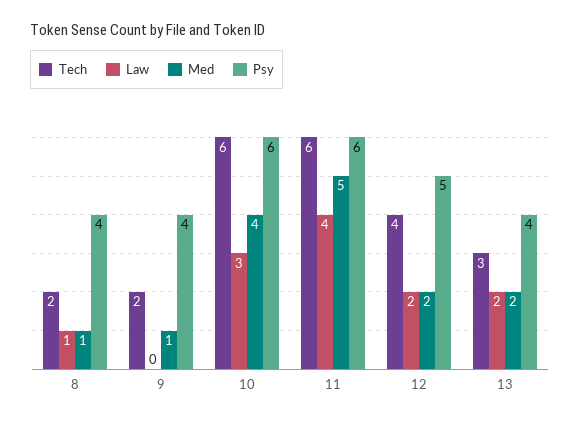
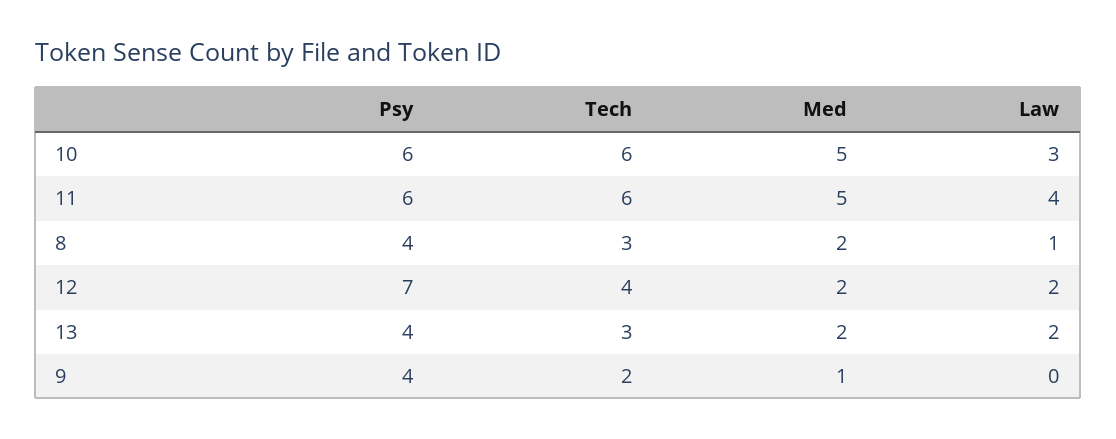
  {
    "Tech": {
-     "8": 2,
+     "8": 3,
      "9": 2,
      "10": 6,
      "11": 6,
      "12": 4,
      "13": 3
    },
    "Law": {
      "8": 1,
      "9": 0,
      "10": 3,
      "11": 4,
      "12": 2,
      "13": 2
    },
    "Med": {
-     "8": 1,
+     "8": 2,
      "9": 1,
-     "10": 4,
+     "10": 5,
      "11": 5,
      "12": 2,
      "13": 2
    },
    "Psy": {
      "8": 4,
      "9": 4,
      "10": 6,
      "11": 6,
-     "12": 5,
+     "12": 7,
      "13": 4
    }
  }

